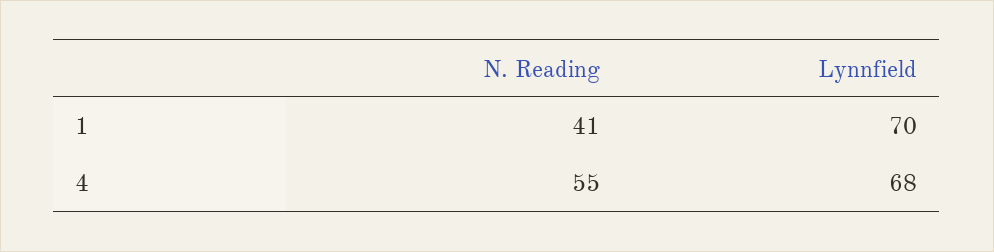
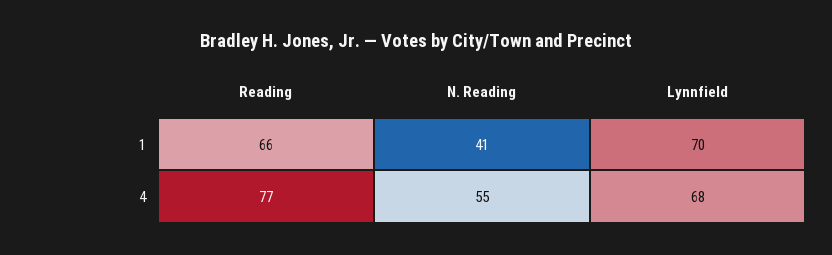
  {
    "N. Reading": {
      "1": 41,
      "4": 55
    },
    "Lynnfield": {
      "1": 70,
      "4": 68
-   }
+   },
+   "Reading": {
+     "1": 66,
+     "4": 77
+   }
  }

